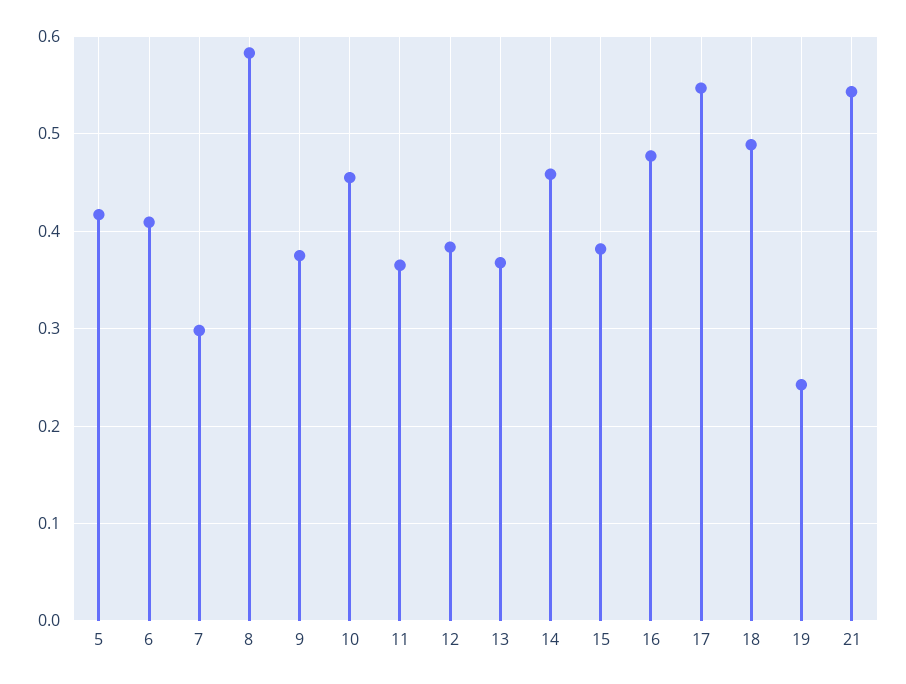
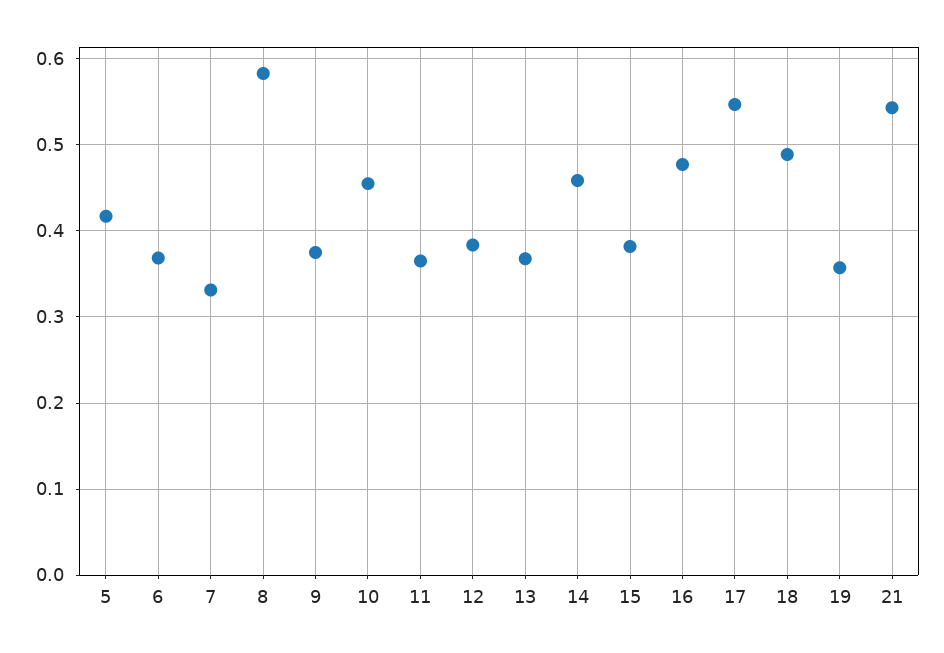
  {
    "5": 0.42,
-   "6": 0.41,
+   "6": 0.37,
-   "7": 0.3,
+   "7": 0.33,
    "8": 0.58,
    "9": 0.38,
    "10": 0.46,
    "11": 0.37,
    "12": 0.38,
    "13": 0.37,
    "14": 0.46,
    "15": 0.38,
    "16": 0.48,
    "17": 0.55,
    "18": 0.49,
-   "19": 0.24,
+   "19": 0.36,
    "21": 0.54
  }

